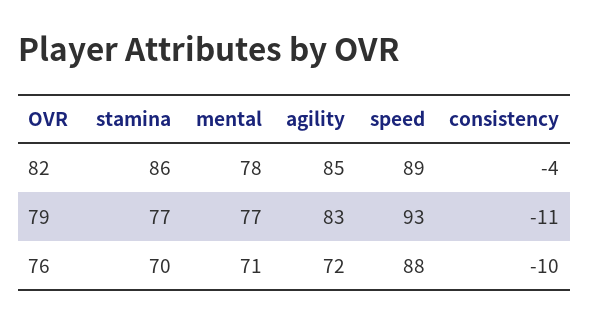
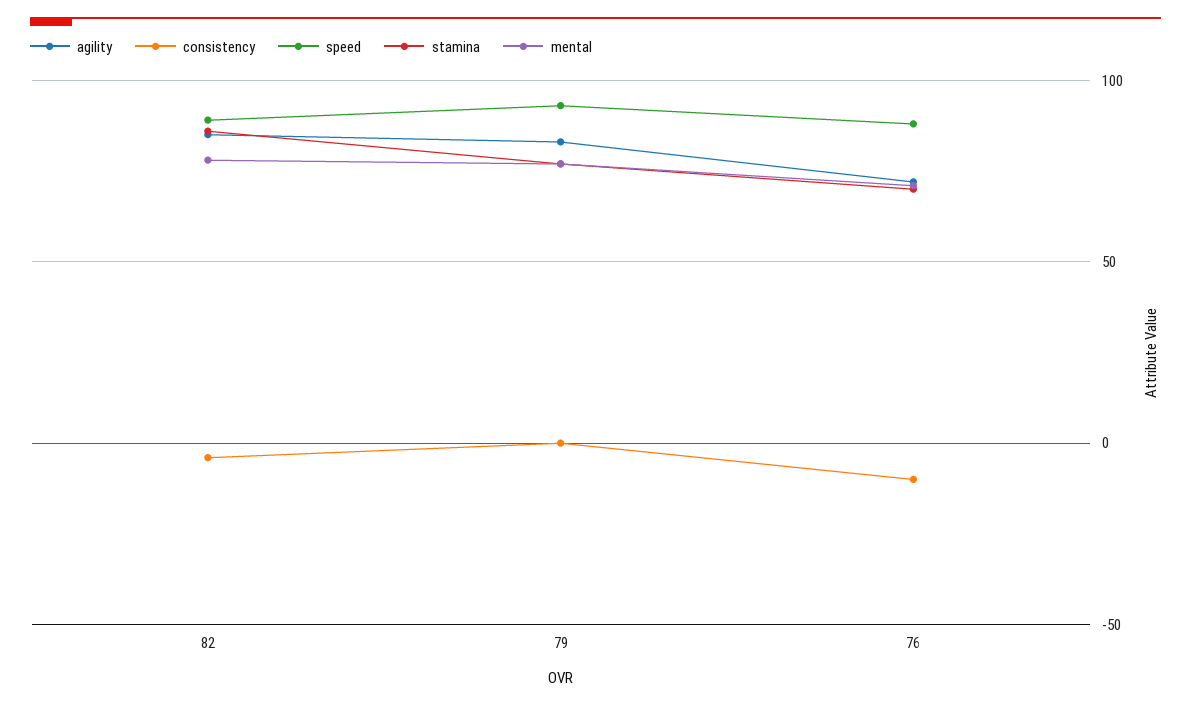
  {
    "stamina": {
      "82": 86,
      "79": 77,
      "76": 70
    },
    "mental": {
      "82": 78,
      "79": 77,
      "76": 71
    },
    "agility": {
      "82": 85,
      "79": 83,
      "76": 72
    },
    "speed": {
      "82": 89,
      "79": 93,
      "76": 88
    },
    "consistency": {
      "82": -4,
-     "79": -11,
+     "79": 0,
      "76": -10
    }
  }

